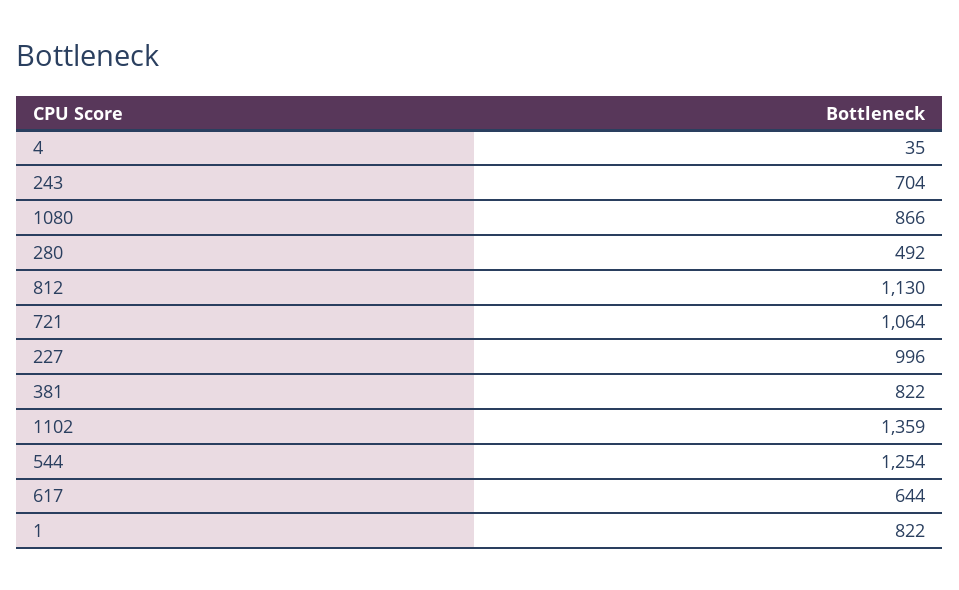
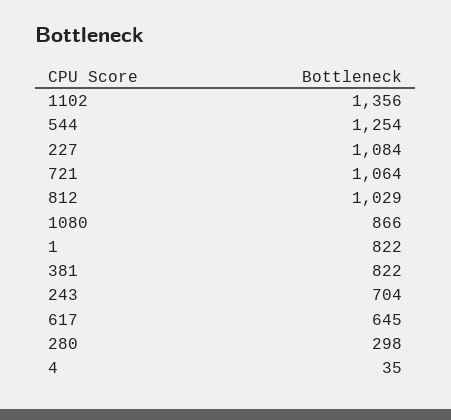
  {
    "4": 35,
    "243": 704,
    "1080": 866,
-   "280": 492,
+   "280": 298,
-   "812": 1130,
+   "812": 1029,
    "721": 1064,
-   "227": 996,
+   "227": 1084,
    "381": 822,
-   "1102": 1359,
+   "1102": 1356,
    "544": 1254,
-   "617": 644,
+   "617": 645,
    "1": 822
  }

